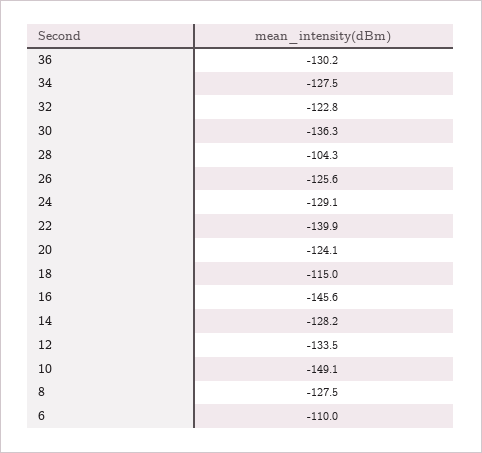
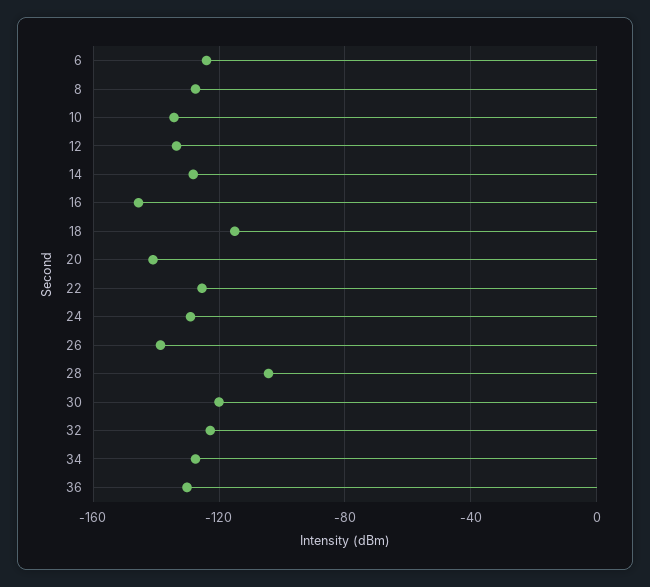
  {
    "36": -130.2,
    "34": -127.5,
    "32": -122.8,
-   "30": -136.3,
+   "30": -120,
    "28": -104.3,
-   "26": -125.6,
+   "26": -140,
    "24": -129.1,
-   "22": -139.9,
+   "22": -125,
-   "20": -124.1,
+   "20": -140,
    "18": -115,
    "16": -145.6,
    "14": -128.2,
    "12": -133.5,
-   "10": -149.1,
+   "10": -135,
    "8": -127.5,
-   "6": -110
+   "6": -125
  }

